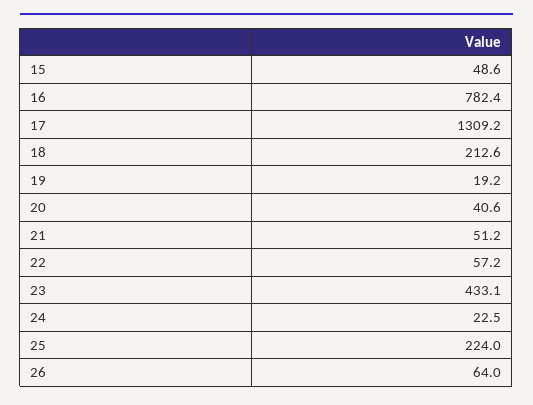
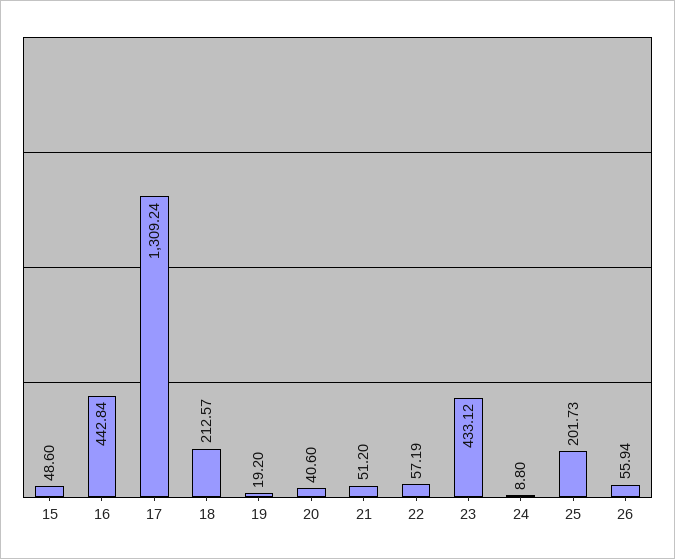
  {
    "15": 48.6,
-   "16": 782.4,
+   "16": 442.84,
    "17": 1309.24,
    "18": 212.57,
    "19": 19.2,
    "20": 40.6,
    "21": 51.2,
    "22": 57.19,
    "23": 433.12,
-   "24": 22.5,
+   "24": 8.8,
-   "25": 224,
+   "25": 201.73,
-   "26": 64
+   "26": 55.94
  }

